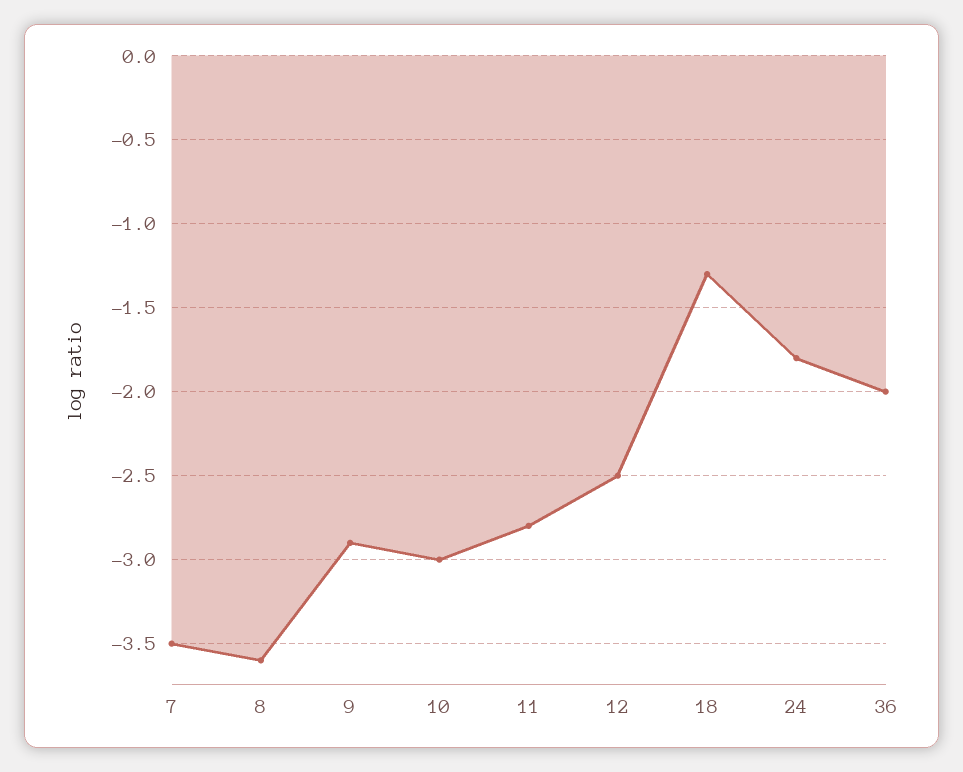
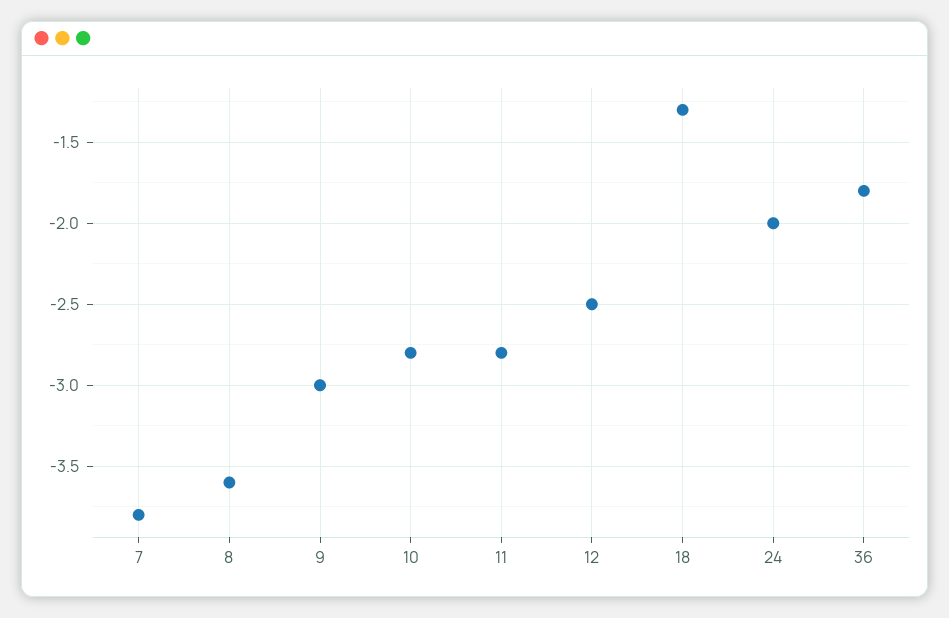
  {
-   "7": -3.5,
+   "7": -3.8,
    "8": -3.6,
-   "9": -2.9,
+   "9": -3,
-   "10": -3,
+   "10": -2.8,
    "11": -2.8,
    "12": -2.5,
    "18": -1.3,
-   "24": -1.8,
+   "24": -2,
-   "36": -2
+   "36": -1.8
  }

